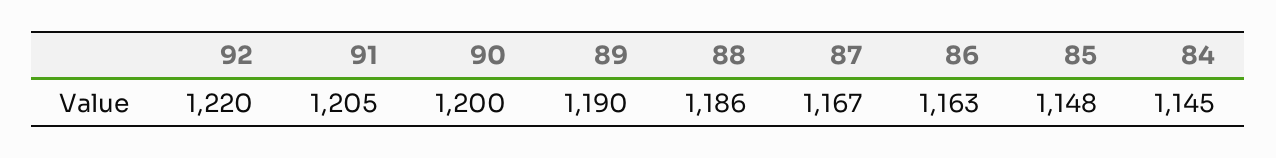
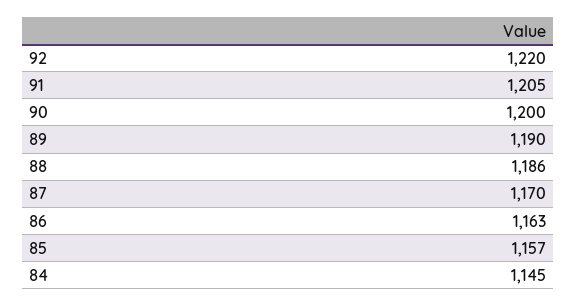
  {
    "92": 1220,
    "91": 1205,
    "90": 1200,
    "89": 1190,
    "88": 1186,
-   "87": 1167,
+   "87": 1170,
    "86": 1163,
-   "85": 1148,
+   "85": 1157,
    "84": 1145
  }

